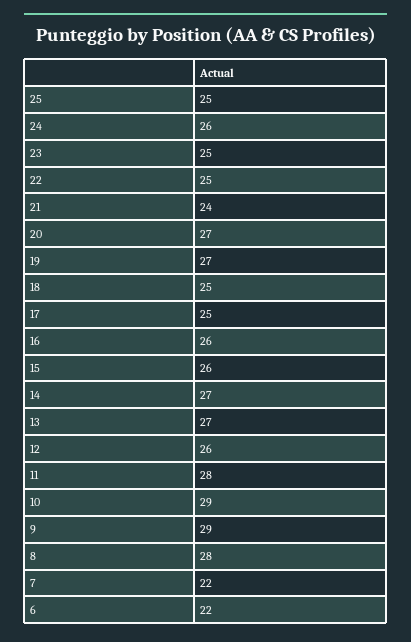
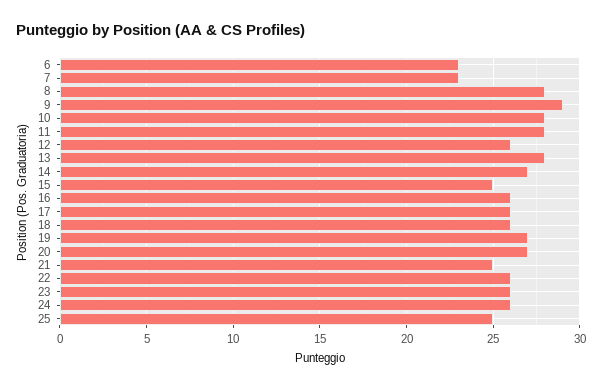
  {
    "25": 25,
    "24": 26,
-   "23": 25,
+   "23": 26,
-   "22": 25,
+   "22": 26,
-   "21": 24,
+   "21": 25,
    "20": 27,
    "19": 27,
-   "18": 25,
+   "18": 26,
-   "17": 25,
+   "17": 26,
    "16": 26,
-   "15": 26,
+   "15": 25,
    "14": 27,
-   "13": 27,
+   "13": 28,
    "12": 26,
    "11": 28,
-   "10": 29,
+   "10": 28,
    "9": 29,
    "8": 28,
-   "7": 22,
+   "7": 23,
-   "6": 22
+   "6": 23
  }

